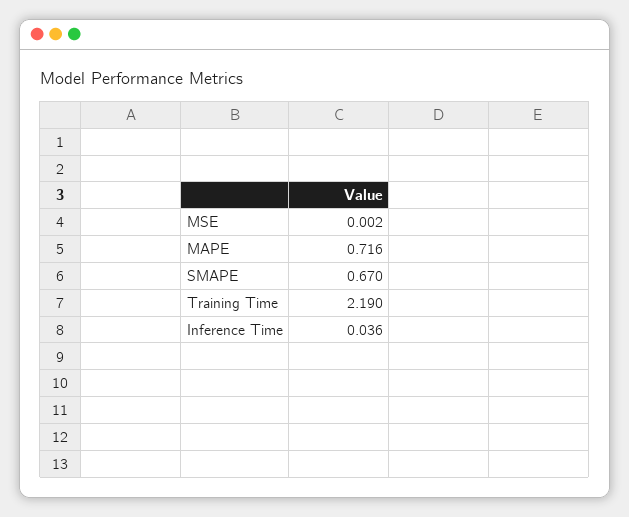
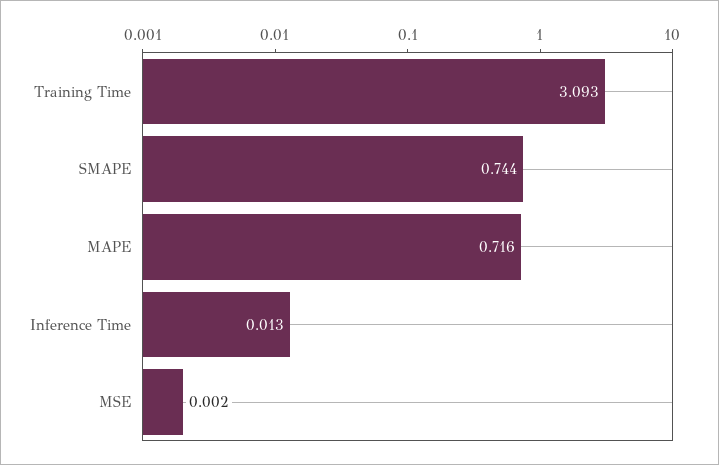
  {
    "MSE": 0.002,
    "MAPE": 0.716,
-   "SMAPE": 0.67,
+   "SMAPE": 0.744,
-   "Training Time": 2.19,
+   "Training Time": 3.093,
-   "Inference Time": 0.036
+   "Inference Time": 0.013
  }

